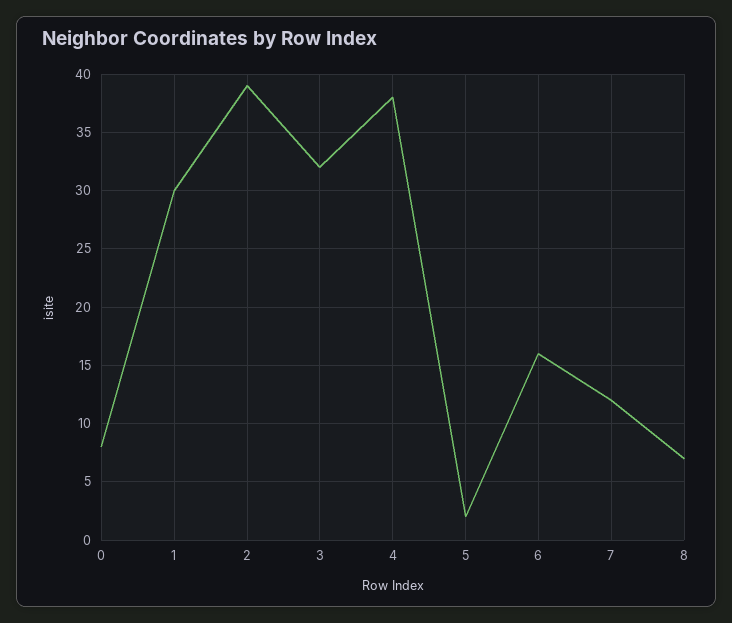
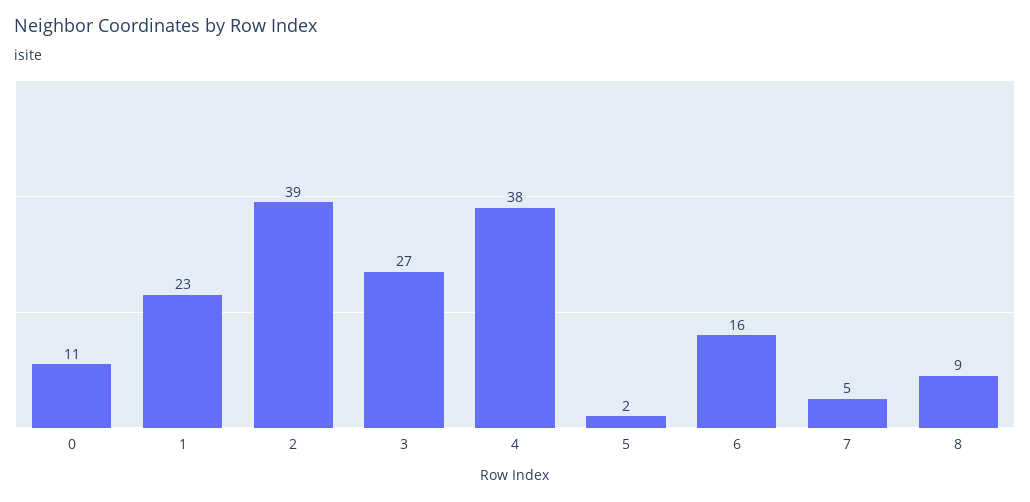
  {
-   "0": 8,
+   "0": 11,
-   "1": 30,
+   "1": 23,
    "2": 39,
-   "3": 32,
+   "3": 27,
    "4": 38,
    "5": 2,
    "6": 16,
-   "7": 12,
+   "7": 5,
-   "8": 7
+   "8": 9
  }

